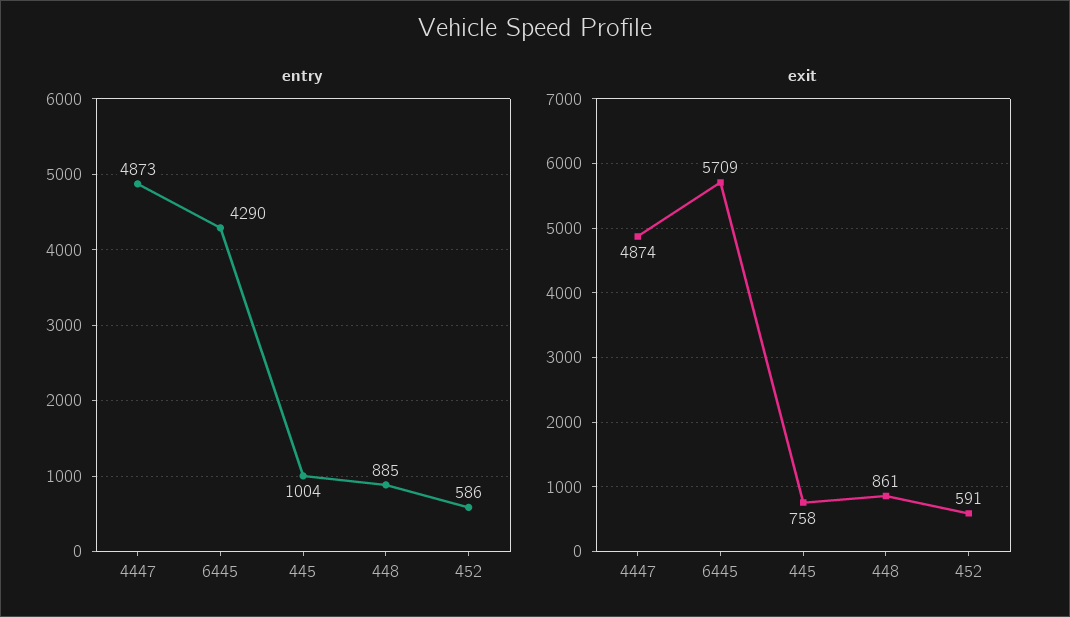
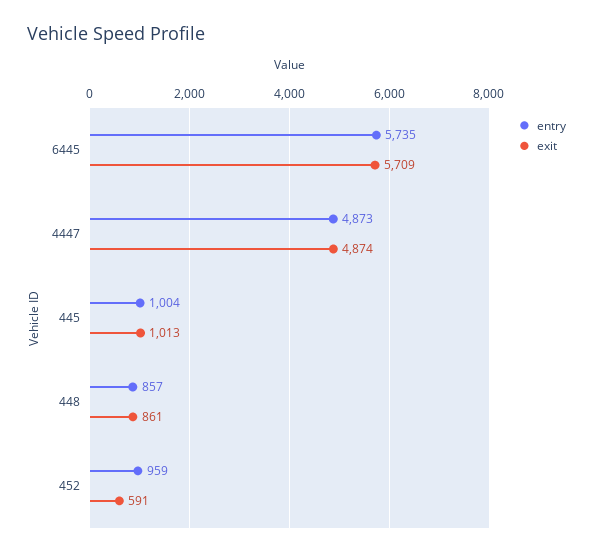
  {
    "entry": {
      "4447": 4873,
-     "6445": 4290,
+     "6445": 5735,
      "445": 1004,
-     "448": 885,
+     "448": 857,
-     "452": 586
+     "452": 959
    },
    "exit": {
      "4447": 4874,
      "6445": 5709,
-     "445": 758,
+     "445": 1013,
      "448": 861,
      "452": 591
    }
  }

